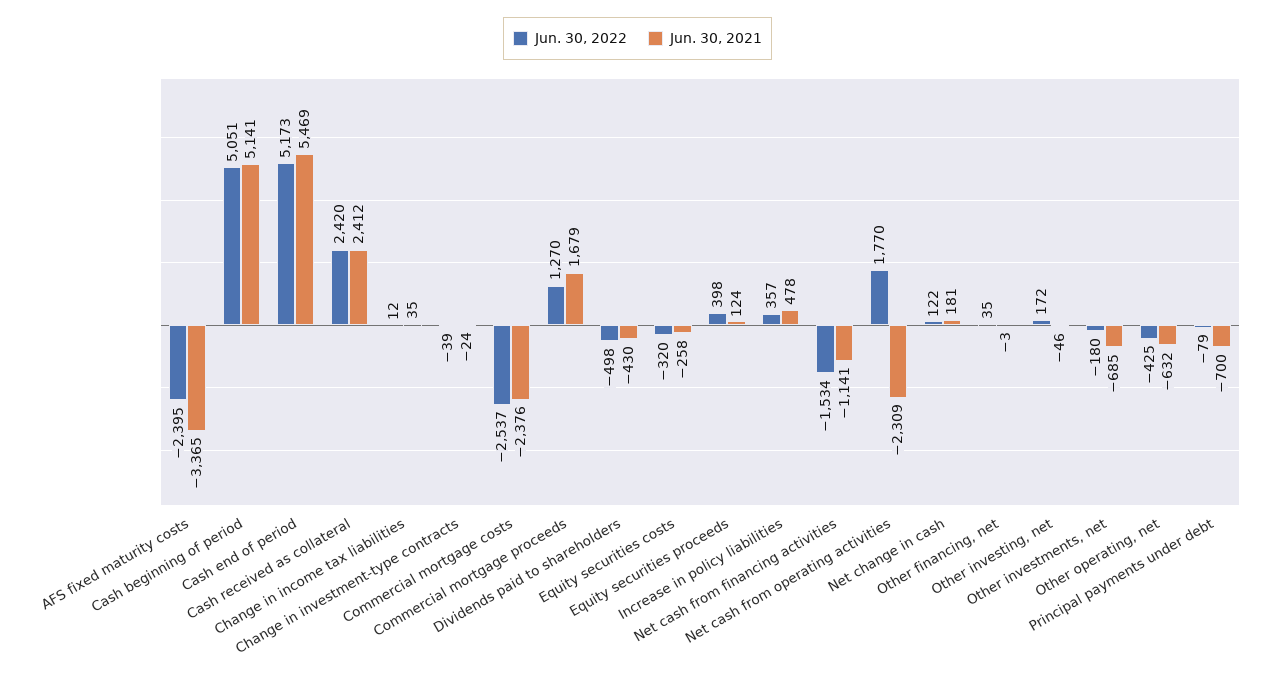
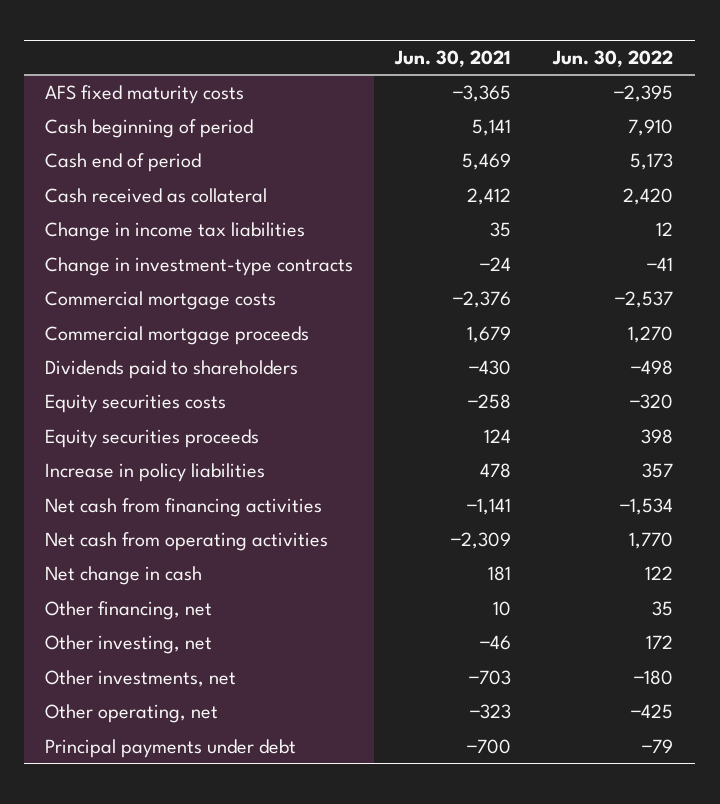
  {
    "Jun. 30, 2022": {
      "AFS fixed maturity costs": -2395,
-     "Cash beginning of period": 5051,
+     "Cash beginning of period": 7910,
      "Cash end of period": 5173,
      "Cash received as collateral": 2420,
      "Change in income tax liabilities": 12,
-     "Change in investment-type contracts": -39,
+     "Change in investment-type contracts": -41,
      "Commercial mortgage costs": -2537,
      "Commercial mortgage proceeds": 1270,
      "Dividends paid to shareholders": -498,
      "Equity securities costs": -320,
      "Equity securities proceeds": 398,
      "Increase in policy liabilities": 357,
      "Net cash from financing activities": -1534,
      "Net cash from operating activities": 1770,
      "Net change in cash": 122,
      "Other financing, net": 35,
      "Other investing, net": 172,
      "Other investments, net": -180,
      "Other operating, net": -425,
      "Principal payments under debt": -79
    },
    "Jun. 30, 2021": {
      "AFS fixed maturity costs": -3365,
      "Cash beginning of period": 5141,
      "Cash end of period": 5469,
      "Cash received as collateral": 2412,
      "Change in income tax liabilities": 35,
      "Change in investment-type contracts": -24,
      "Commercial mortgage costs": -2376,
      "Commercial mortgage proceeds": 1679,
      "Dividends paid to shareholders": -430,
      "Equity securities costs": -258,
      "Equity securities proceeds": 124,
      "Increase in policy liabilities": 478,
      "Net cash from financing activities": -1141,
      "Net cash from operating activities": -2309,
      "Net change in cash": 181,
-     "Other financing, net": -3,
+     "Other financing, net": 10,
      "Other investing, net": -46,
-     "Other investments, net": -685,
+     "Other investments, net": -703,
-     "Other operating, net": -632,
+     "Other operating, net": -323,
      "Principal payments under debt": -700
    }
  }

